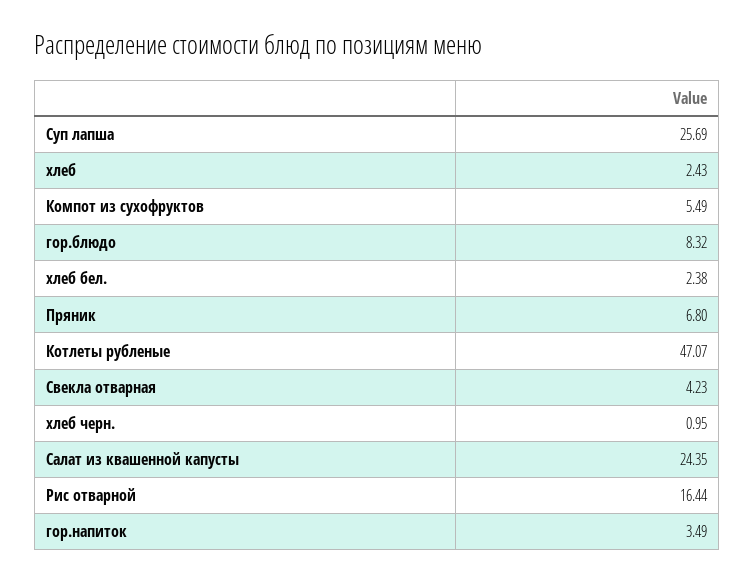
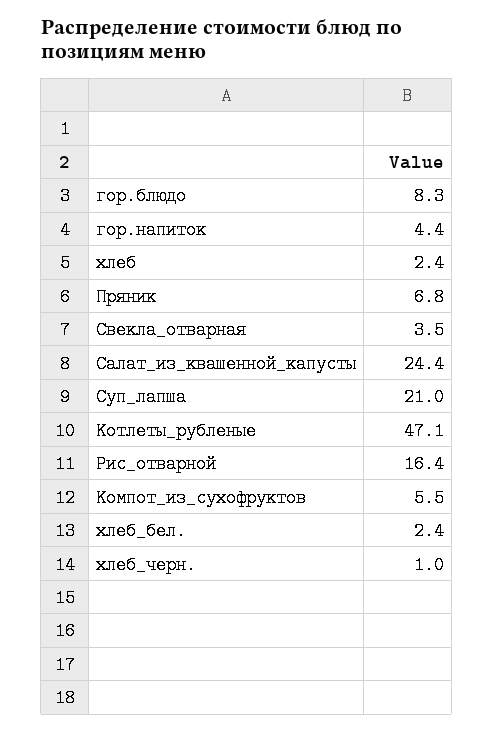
  {
-   "Суп лапша": 25.69,
+   "Суп лапша": 21,
    "хлеб": 2.43,
    "Компот из сухофруктов": 5.49,
    "гор.блюдо": 8.32,
    "хлеб бел.": 2.38,
    "Пряник": 6.8,
    "Котлеты рубленые": 47.07,
-   "Свекла отварная": 4.23,
+   "Свекла отварная": 3.5,
    "хлеб черн.": 0.95,
    "Салат из квашенной капусты": 24.35,
    "Рис отварной": 16.44,
-   "гор.напиток": 3.49
+   "гор.напиток": 4.4
  }

